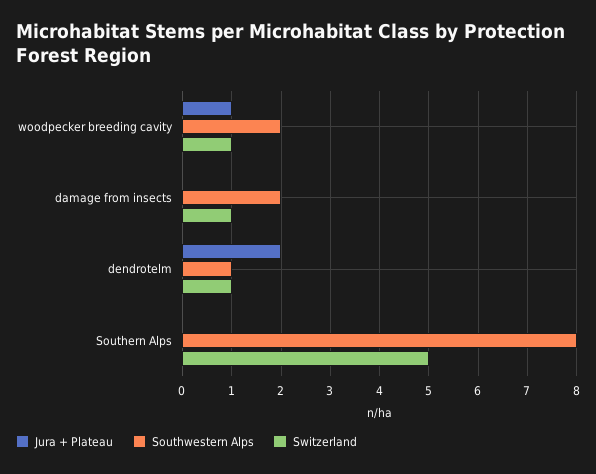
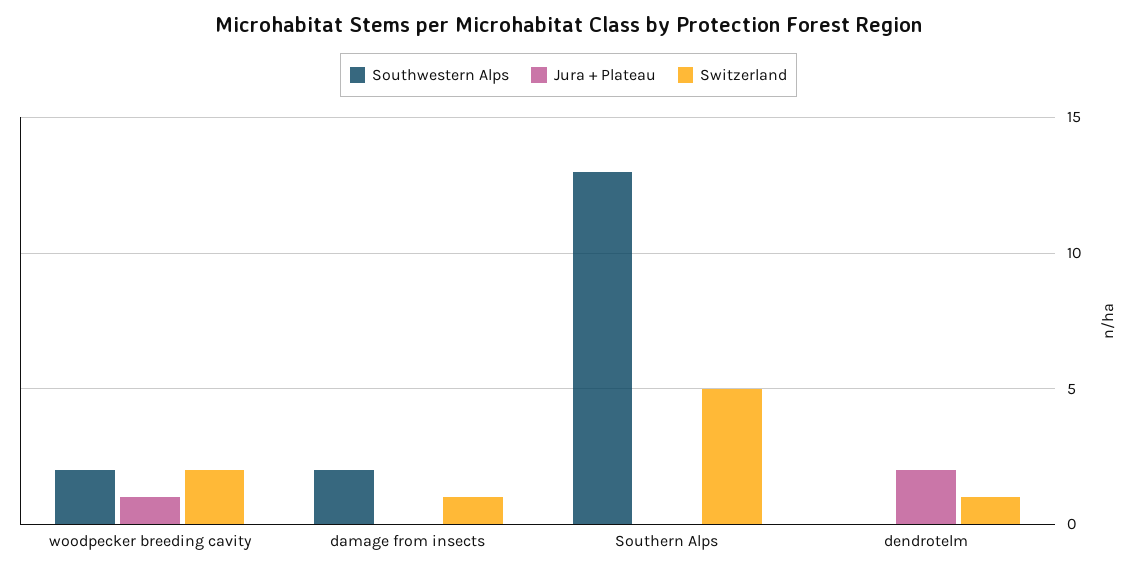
  {
    "Jura + Plateau": {
      "woodpecker breeding cavity": 1,
      "damage from insects": 0,
      "dendrotelm": 2,
      "Southern Alps": 0
    },
    "Southwestern Alps": {
      "woodpecker breeding cavity": 2,
      "damage from insects": 2,
-     "dendrotelm": 1,
+     "dendrotelm": 0,
-     "Southern Alps": 8
+     "Southern Alps": 13
    },
    "Switzerland": {
-     "woodpecker breeding cavity": 1,
+     "woodpecker breeding cavity": 2,
      "damage from insects": 1,
      "dendrotelm": 1,
      "Southern Alps": 5
    }
  }

